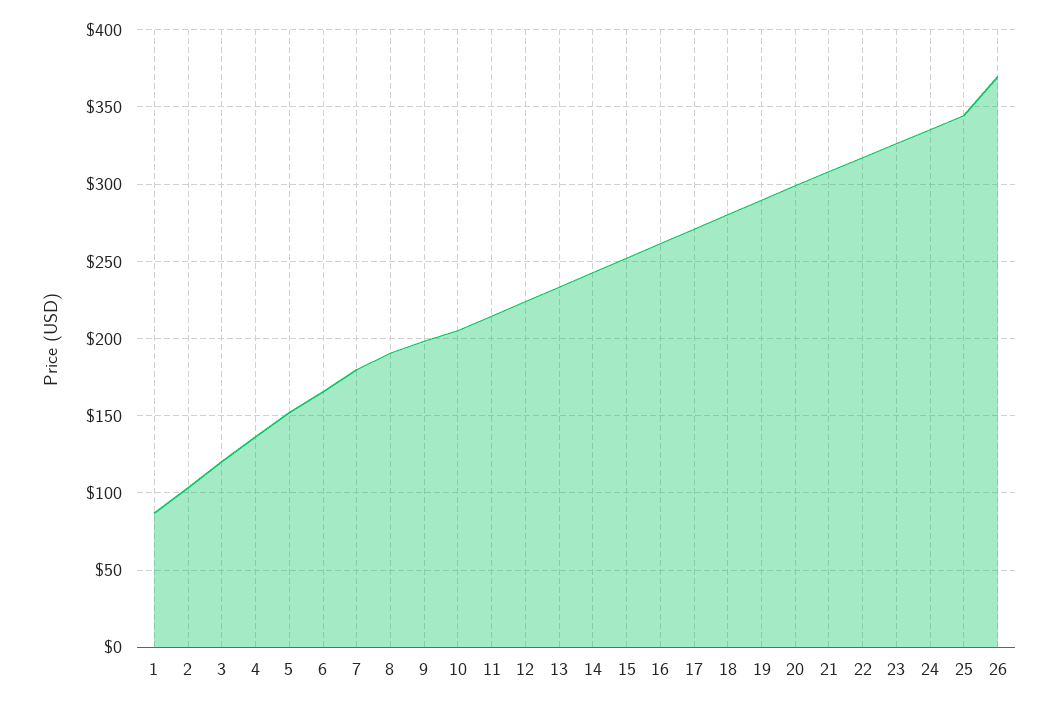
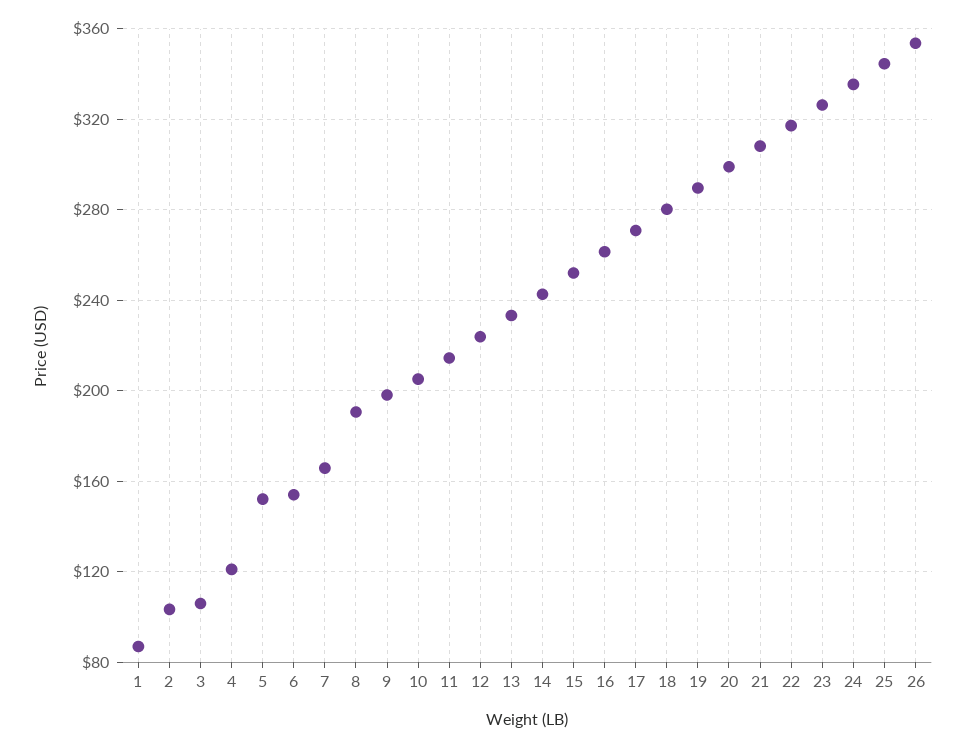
  {
    "1": 85,
    "2": 105,
-   "3": 120,
+   "3": 105,
-   "4": 135,
+   "4": 120,
    "5": 150,
-   "6": 165,
+   "6": 155,
-   "7": 180,
+   "7": 165,
    "8": 190,
    "9": 200,
    "10": 205,
    "11": 215,
    "12": 225,
    "13": 235,
    "14": 245,
    "15": 250,
    "16": 260,
    "17": 270,
    "18": 280,
    "19": 290,
    "20": 300,
    "21": 310,
    "22": 315,
    "23": 325,
    "24": 335,
    "25": 345,
-   "26": 370
+   "26": 355
  }

